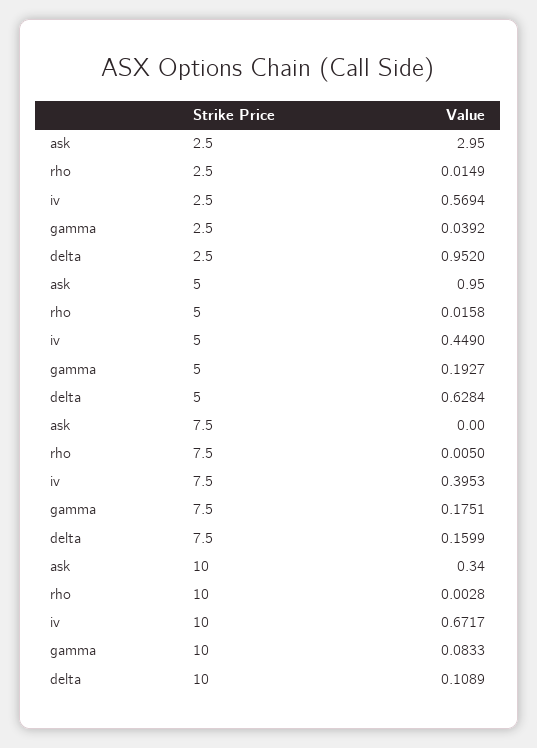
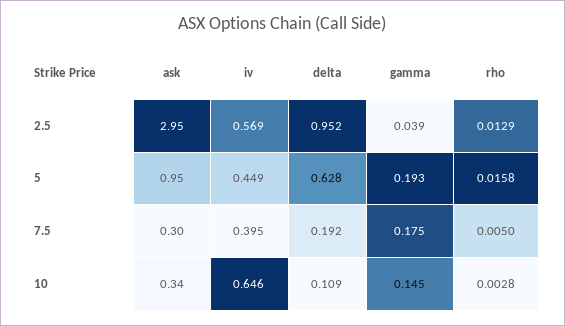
  {
    "ask": {
      "2.5": 2.95,
      "5": 0.95,
-     "7.5": 0,
+     "7.5": 0.3,
      "10": 0.34
    },
    "rho": {
-     "2.5": 0.0149,
+     "2.5": 0.0129,
      "5": 0.0158,
      "7.5": 0.005,
      "10": 0.0028
    },
    "iv": {
      "2.5": 0.5694,
      "5": 0.449,
      "7.5": 0.3953,
-     "10": 0.6717
+     "10": 0.646
    },
    "gamma": {
      "2.5": 0.0392,
      "5": 0.1927,
      "7.5": 0.1751,
-     "10": 0.0833
+     "10": 0.145
    },
    "delta": {
      "2.5": 0.952,
      "5": 0.6284,
-     "7.5": 0.1599,
+     "7.5": 0.192,
      "10": 0.1089
    }
  }

